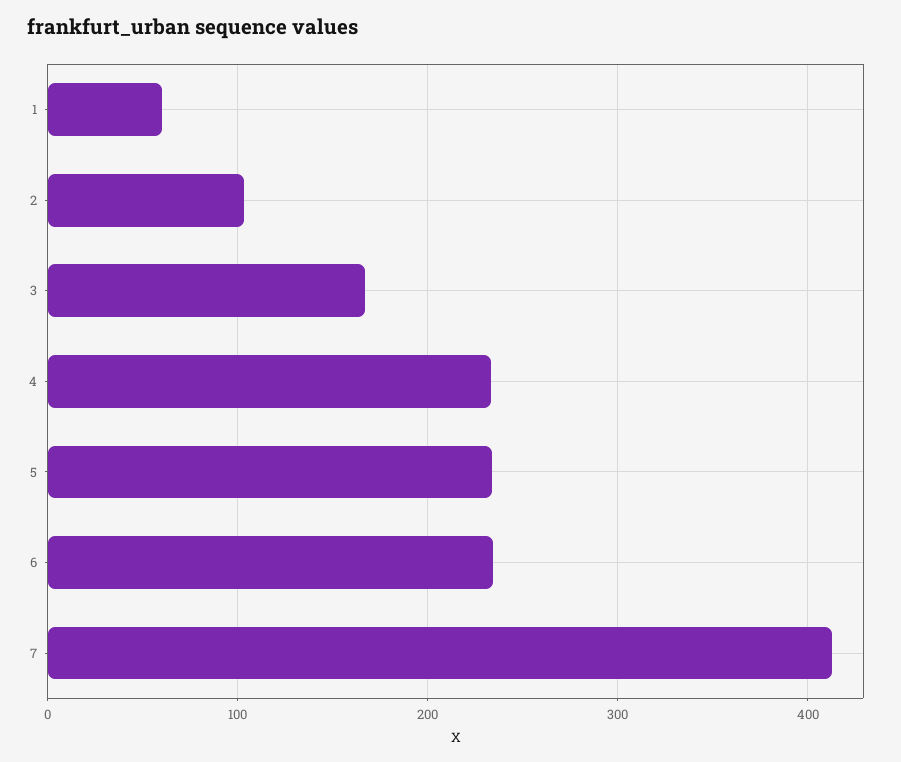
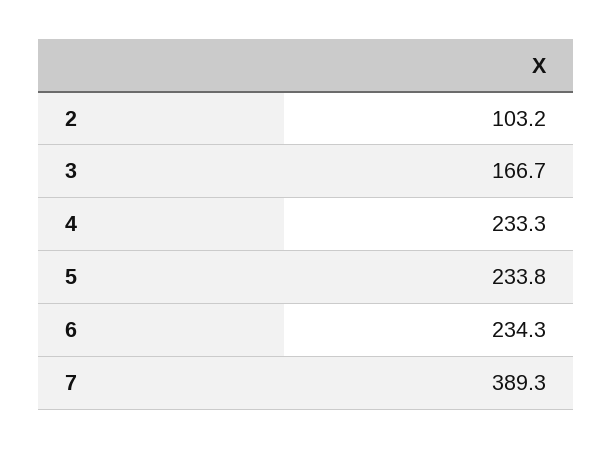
  {
-   "1": 60,
    "2": 103.2,
    "3": 166.7,
    "4": 233.3,
    "5": 233.8,
    "6": 234.3,
-   "7": 410
+   "7": 389.3
  }

